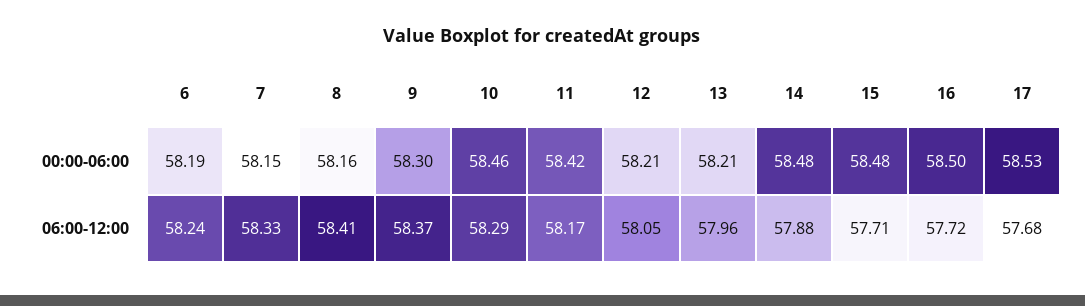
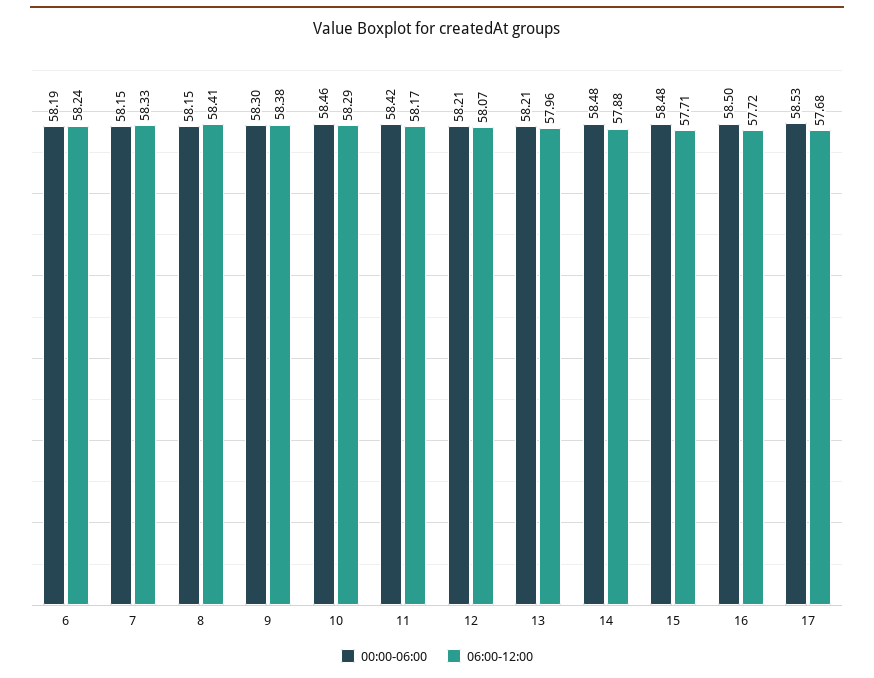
  {
    "00:00-06:00": {
      "6": 58.19,
      "7": 58.15,
-     "8": 58.16,
+     "8": 58.15,
      "9": 58.3,
      "10": 58.46,
      "11": 58.42,
      "12": 58.21,
      "13": 58.21,
      "14": 58.48,
      "15": 58.48,
      "16": 58.5,
      "17": 58.53
    },
    "06:00-12:00": {
      "6": 58.24,
      "7": 58.33,
      "8": 58.41,
-     "9": 58.37,
+     "9": 58.38,
      "10": 58.29,
      "11": 58.17,
-     "12": 58.05,
+     "12": 58.07,
      "13": 57.96,
      "14": 57.88,
      "15": 57.71,
      "16": 57.72,
      "17": 57.68
    }
  }

